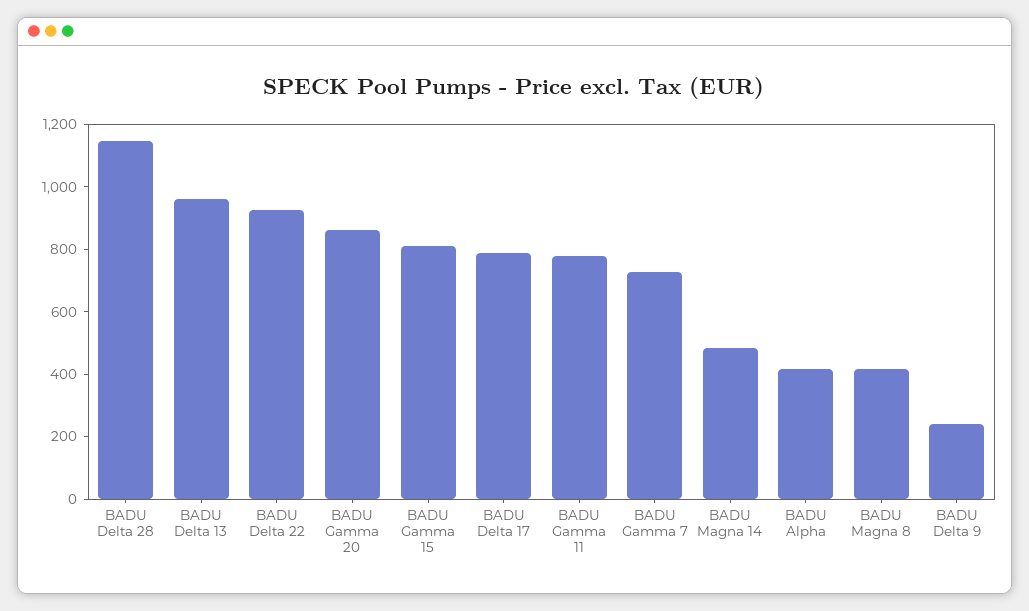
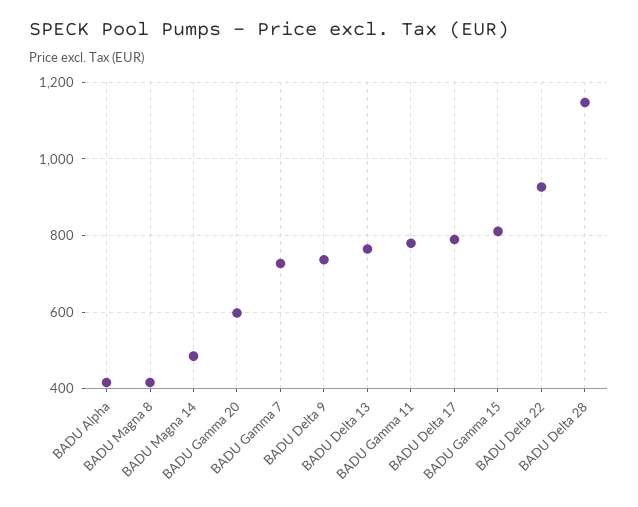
  {
    "BADU Delta 28": 1140,
-   "BADU Delta 13": 950,
+   "BADU Delta 13": 760,
    "BADU Delta 22": 920,
-   "BADU Gamma 20": 850,
+   "BADU Gamma 20": 600,
    "BADU Gamma 15": 820,
    "BADU Delta 17": 780,
    "BADU Gamma 11": 780,
    "BADU Gamma 7": 720,
    "BADU Magna 14": 480,
    "BADU Alpha": 420,
    "BADU Magna 8": 420,
-   "BADU Delta 9": 250
+   "BADU Delta 9": 740
  }

